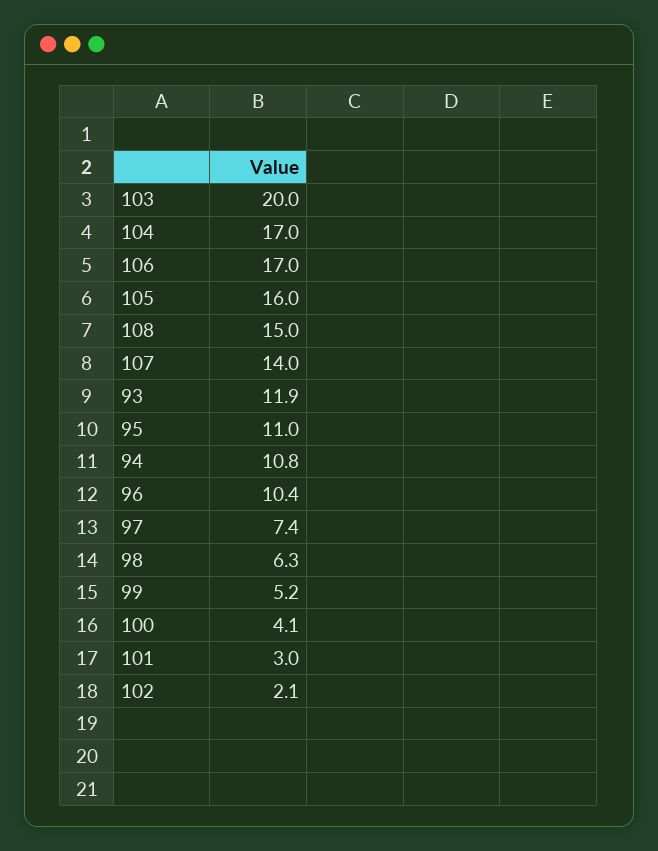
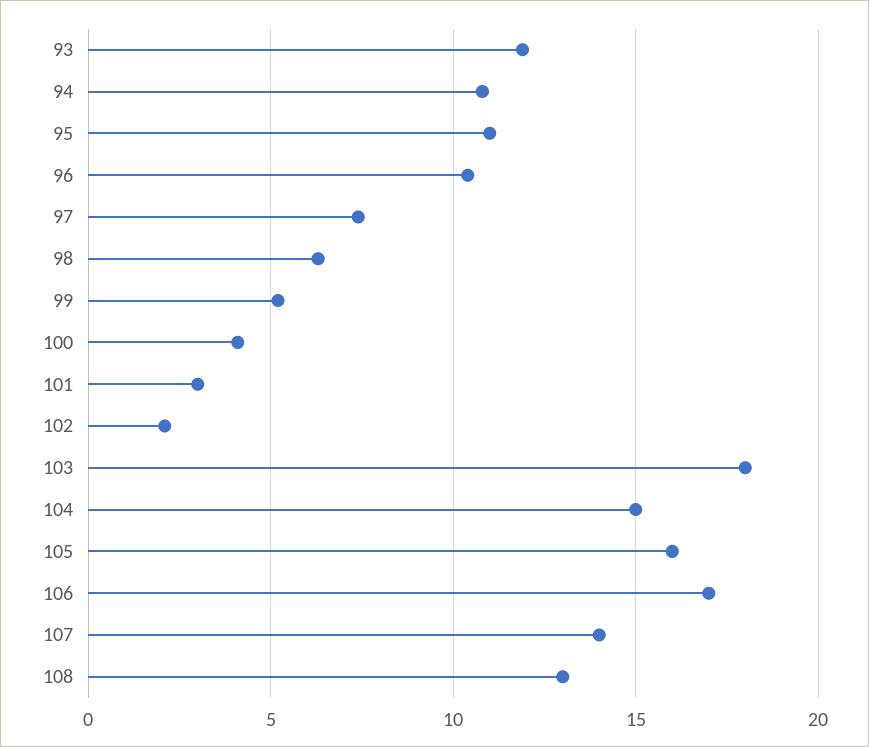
  {
-   "103": 20,
+   "103": 18,
-   "104": 17,
+   "104": 15,
    "106": 17,
    "105": 16,
-   "108": 15,
+   "108": 13,
    "107": 14,
    "93": 11.9,
    "95": 11,
    "94": 10.8,
    "96": 10.4,
    "97": 7.4,
    "98": 6.3,
    "99": 5.2,
    "100": 4.1,
    "101": 3,
    "102": 2.1
  }

